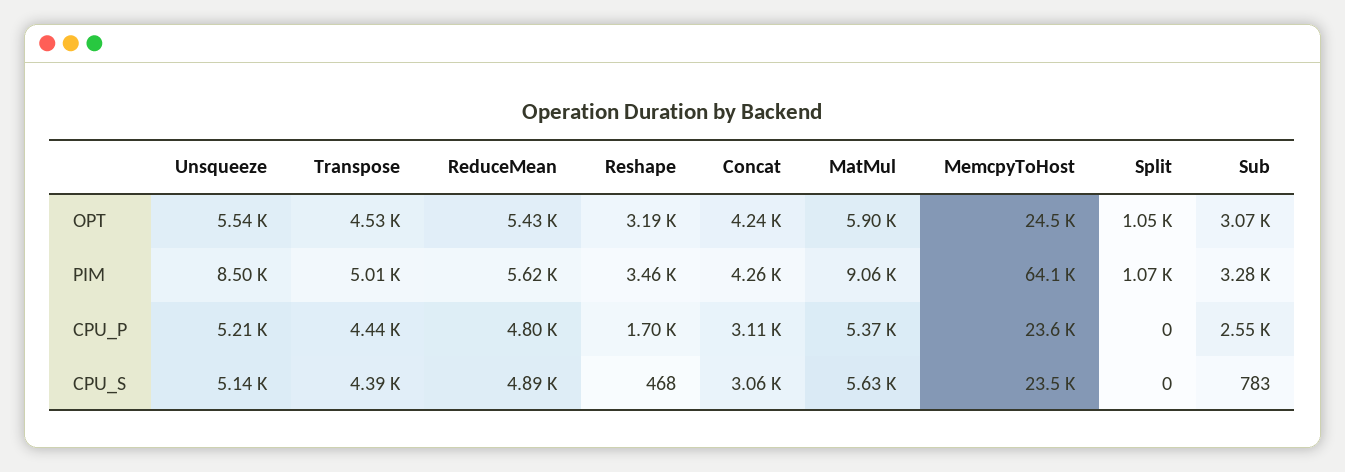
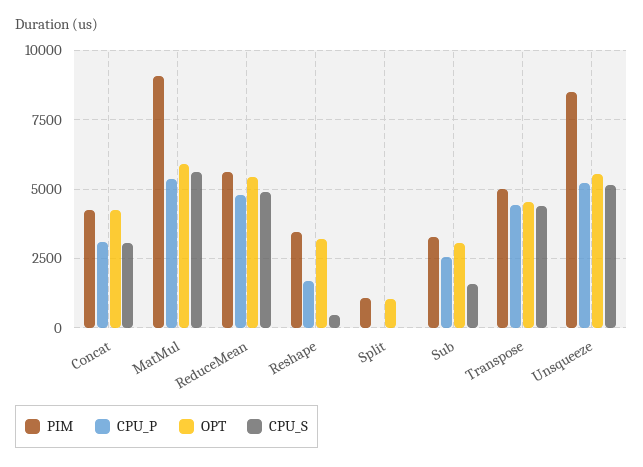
  {
    "OPT": {
      "Unsqueeze": 5540,
      "Transpose": 4530,
      "ReduceMean": 5430,
      "Reshape": 3190,
      "Concat": 4240,
      "MatMul": 5900,
-     "MemcpyToHost": 24500,
      "Split": 1050,
      "Sub": 3070
    },
    "PIM": {
      "Unsqueeze": 8500,
      "Transpose": 5010,
      "ReduceMean": 5620,
      "Reshape": 3460,
      "Concat": 4260,
      "MatMul": 9060,
-     "MemcpyToHost": 64100,
      "Split": 1070,
      "Sub": 3280
    },
    "CPU_P": {
      "Unsqueeze": 5210,
      "Transpose": 4440,
      "ReduceMean": 4800,
      "Reshape": 1700,
      "Concat": 3110,
      "MatMul": 5370,
-     "MemcpyToHost": 23600,
      "Split": 0,
      "Sub": 2550
    },
    "CPU_S": {
      "Unsqueeze": 5140,
      "Transpose": 4390,
      "ReduceMean": 4890,
      "Reshape": 468,
      "Concat": 3060,
      "MatMul": 5630,
-     "MemcpyToHost": 23500,
      "Split": 0,
-     "Sub": 783
+     "Sub": 1500
    }
  }

